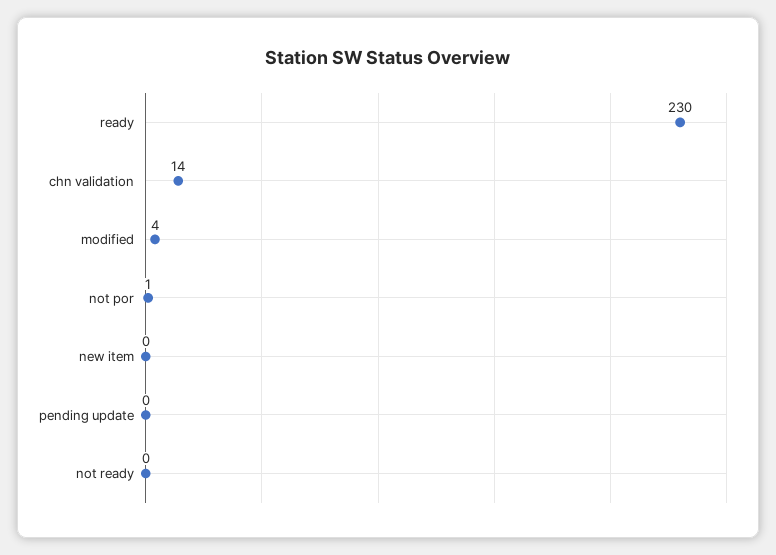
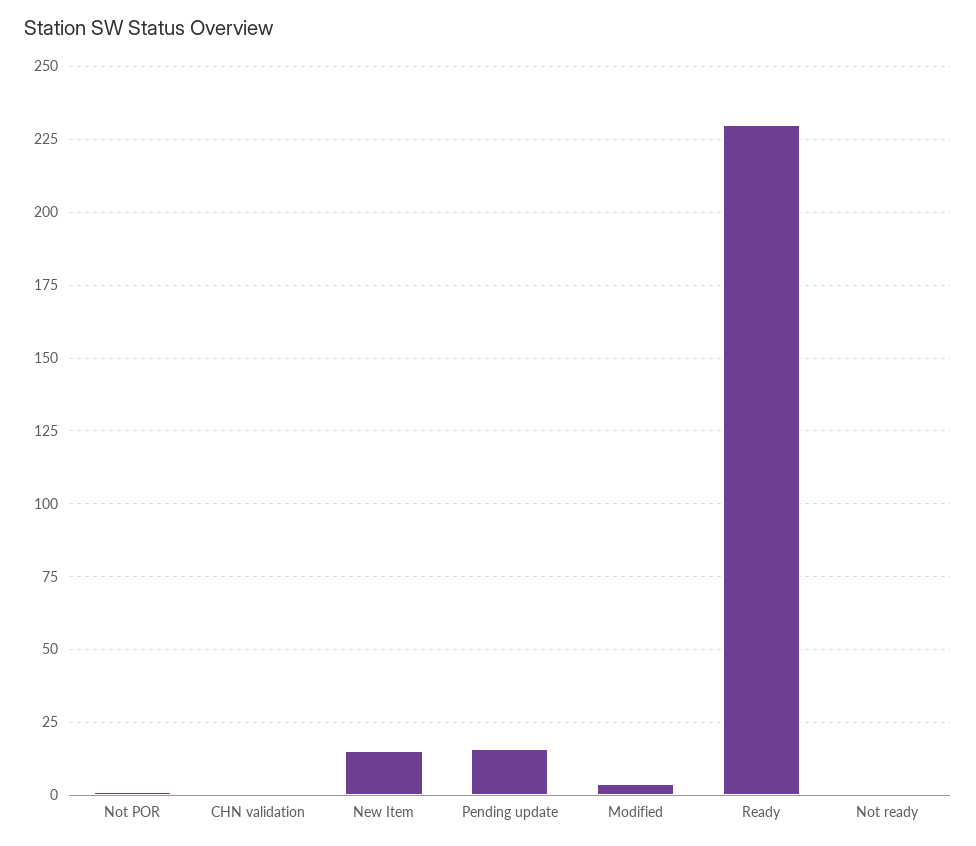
  {
    "ready": 230,
-   "chn validation": 14,
+   "chn validation": 0,
    "modified": 4,
    "not por": 1,
-   "new item": 0,
+   "new item": 15,
-   "pending update": 0,
+   "pending update": 15,
    "not ready": 0
  }

